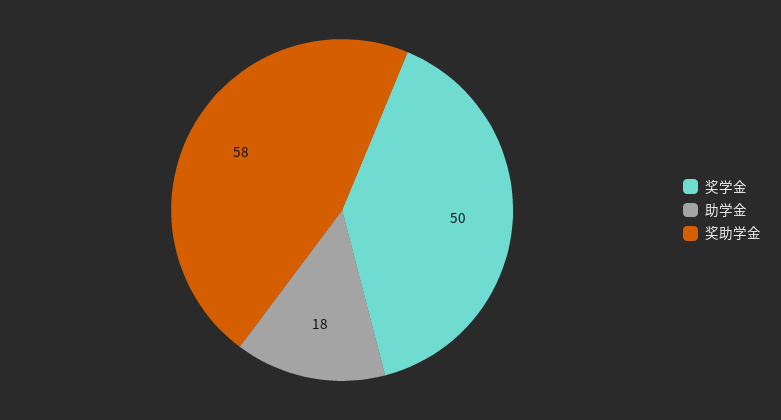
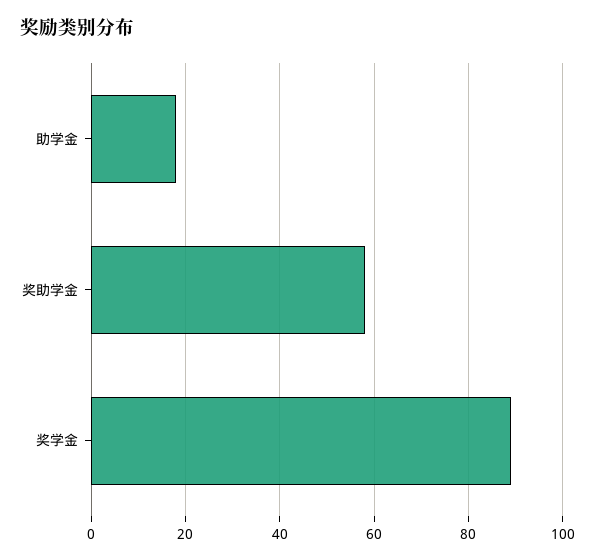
  {
-   "奖学金": 50,
+   "奖学金": 90,
    "助学金": 18,
    "奖助学金": 58
  }

